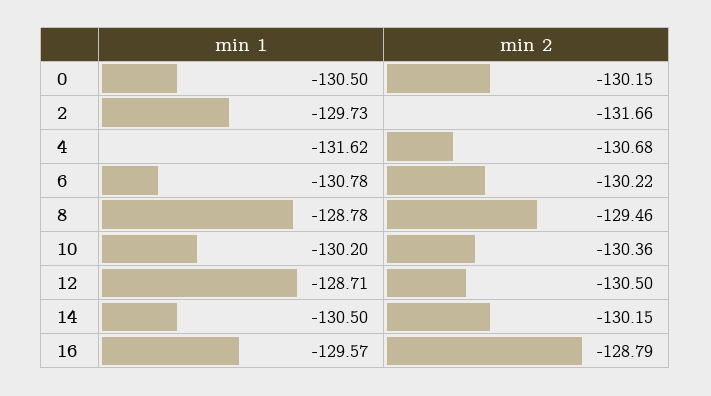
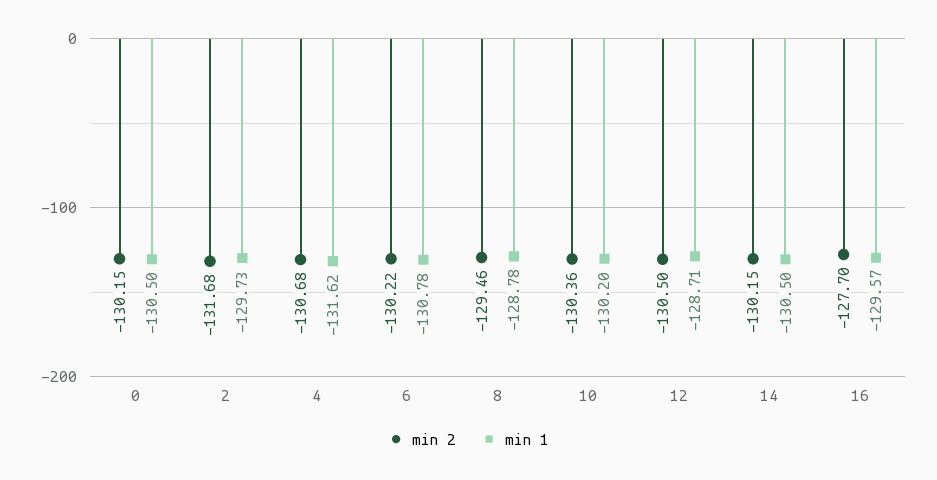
  {
    "min 1": {
      "0": -130.5,
      "2": -129.73,
      "4": -131.62,
      "6": -130.78,
      "8": -128.78,
      "10": -130.2,
      "12": -128.71,
      "14": -130.5,
      "16": -129.57
    },
    "min 2": {
      "0": -130.15,
-     "2": -131.66,
+     "2": -131.68,
      "4": -130.68,
      "6": -130.22,
      "8": -129.46,
      "10": -130.36,
      "12": -130.5,
      "14": -130.15,
-     "16": -128.79
+     "16": -127.7
    }
  }

